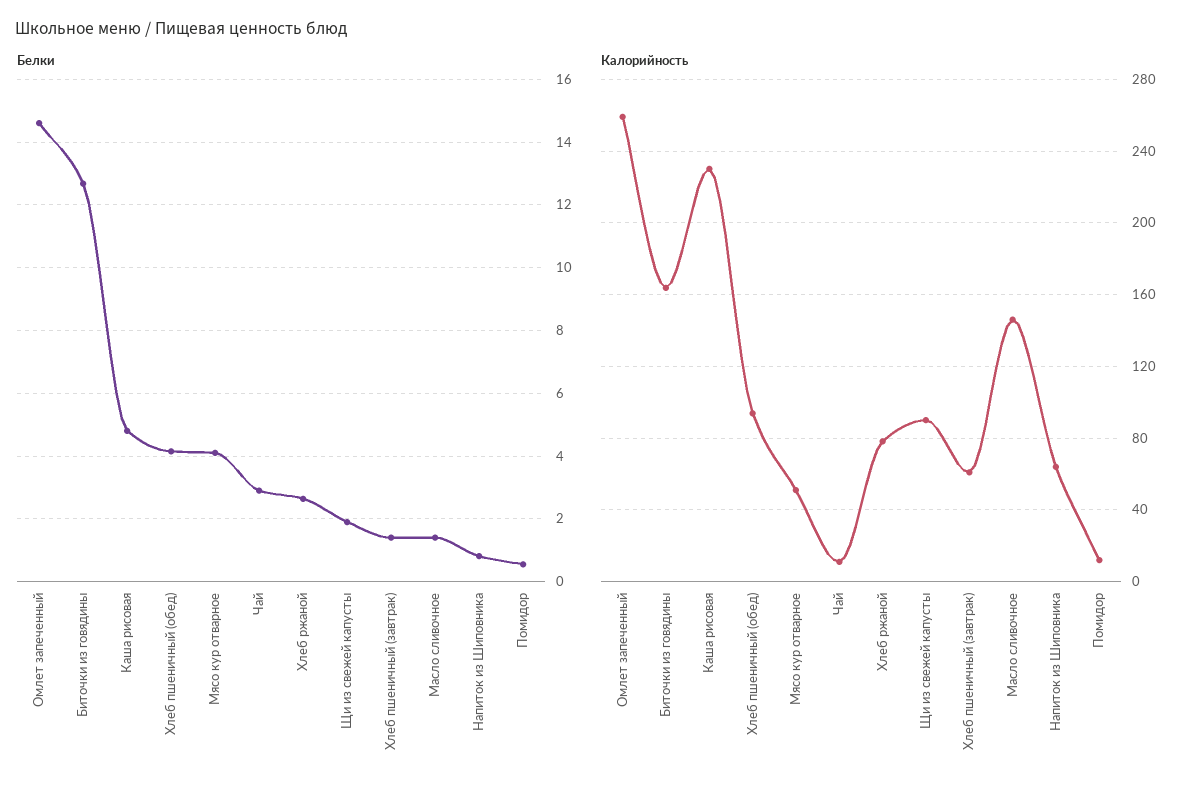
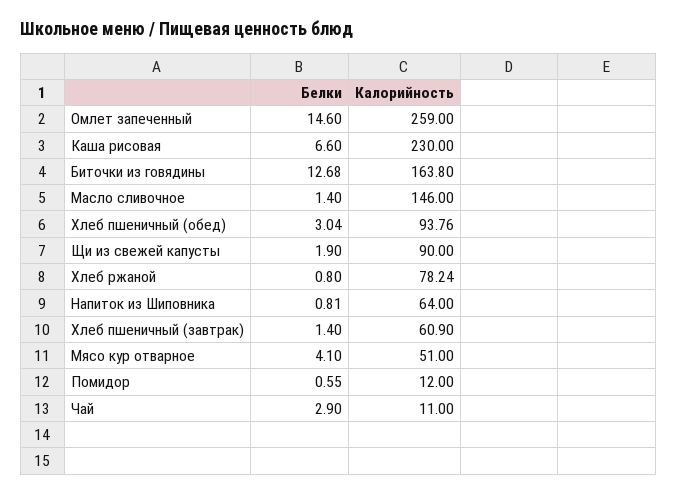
  {
    "Белки": {
      "Омлет запеченный": 14.6,
      "Биточки из говядины": 12.68,
-     "Каша рисовая": 4.8,
+     "Каша рисовая": 6.6,
-     "Хлеб пшеничный (обед)": 4.2,
+     "Хлеб пшеничный (обед)": 3.04,
      "Мясо кур отварное": 4.1,
      "Чай": 2.9,
-     "Хлеб ржаной": 2.6,
+     "Хлеб ржаной": 0.8,
      "Щи из свежей капусты": 1.9,
      "Хлеб пшеничный (завтрак)": 1.4,
      "Масло сливочное": 1.4,
      "Напиток из Шиповника": 0.81,
      "Помидор": 0.55
    },
    "Калорийность": {
      "Омлет запеченный": 259,
      "Биточки из говядины": 163.8,
      "Каша рисовая": 230,
      "Хлеб пшеничный (обед)": 93.76,
      "Мясо кур отварное": 51,
      "Чай": 11,
      "Хлеб ржаной": 78.24,
      "Щи из свежей капусты": 90,
      "Хлеб пшеничный (завтрак)": 60.9,
      "Масло сливочное": 146,
      "Напиток из Шиповника": 64,
      "Помидор": 12
    }
  }

